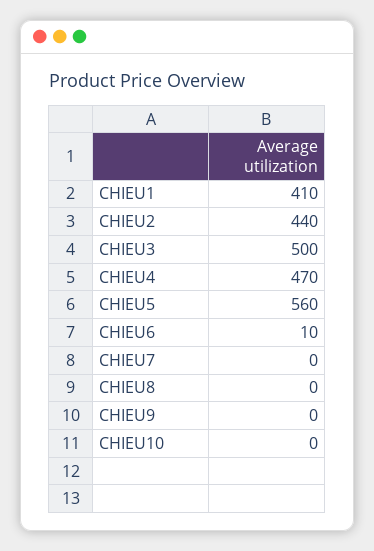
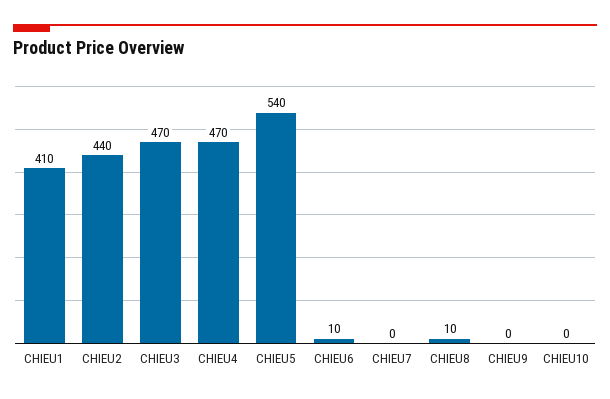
  {
    "CHIEU1": 410,
    "CHIEU2": 440,
-   "CHIEU3": 500,
+   "CHIEU3": 470,
    "CHIEU4": 470,
-   "CHIEU5": 560,
+   "CHIEU5": 540,
    "CHIEU6": 10,
    "CHIEU7": 0,
-   "CHIEU8": 0,
+   "CHIEU8": 10,
    "CHIEU9": 0,
    "CHIEU10": 0
  }

